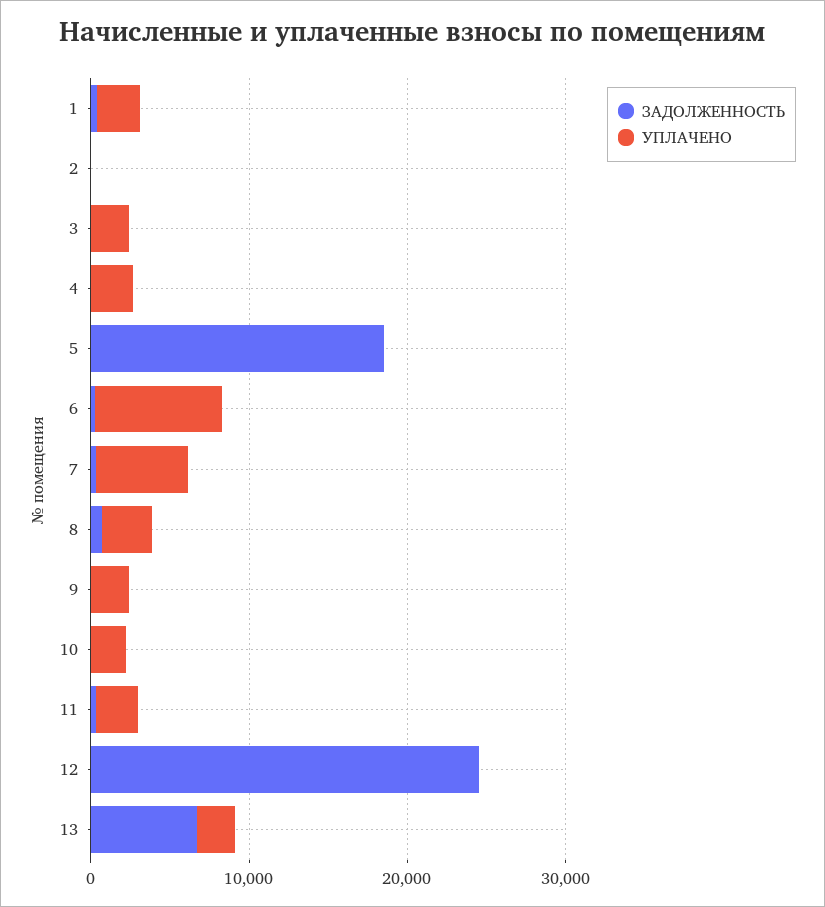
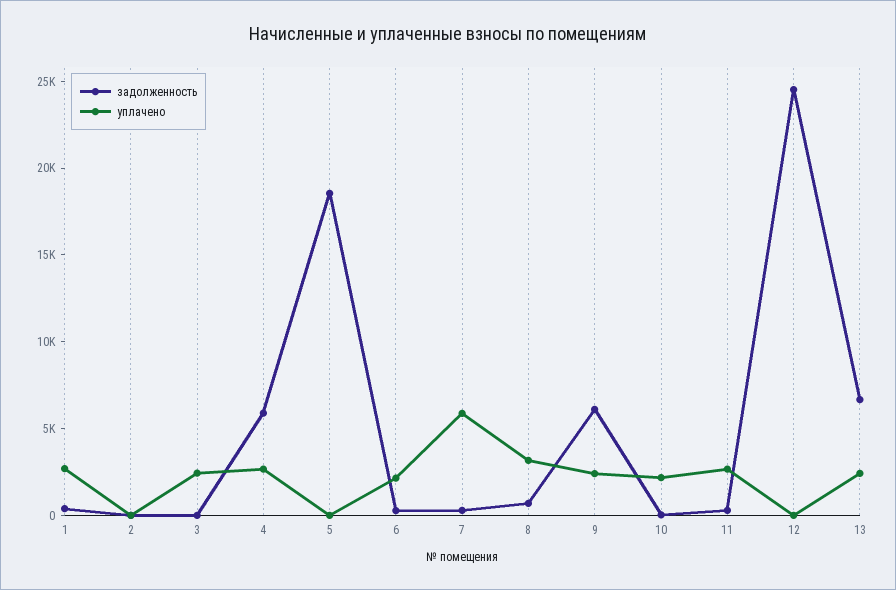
  {
    "ЗАДОЛЖЕННОСТЬ": {
      "1": 0,
      "2": 0,
      "3": 0,
-     "4": 0,
+     "4": 6000,
      "5": 19000,
      "6": 0,
      "7": 0,
      "8": 1000,
-     "9": 0,
+     "9": 6000,
      "10": 0,
      "11": 0,
      "12": 25000,
      "13": 7000
    },
    "УПЛАЧЕНО": {
      "1": 3000,
      "2": 0,
      "3": 2000,
      "4": 3000,
      "5": 0,
-     "6": 8000,
+     "6": 2000,
      "7": 6000,
      "8": 3000,
      "9": 2000,
      "10": 2000,
      "11": 3000,
      "12": 0,
      "13": 2000
    }
  }

